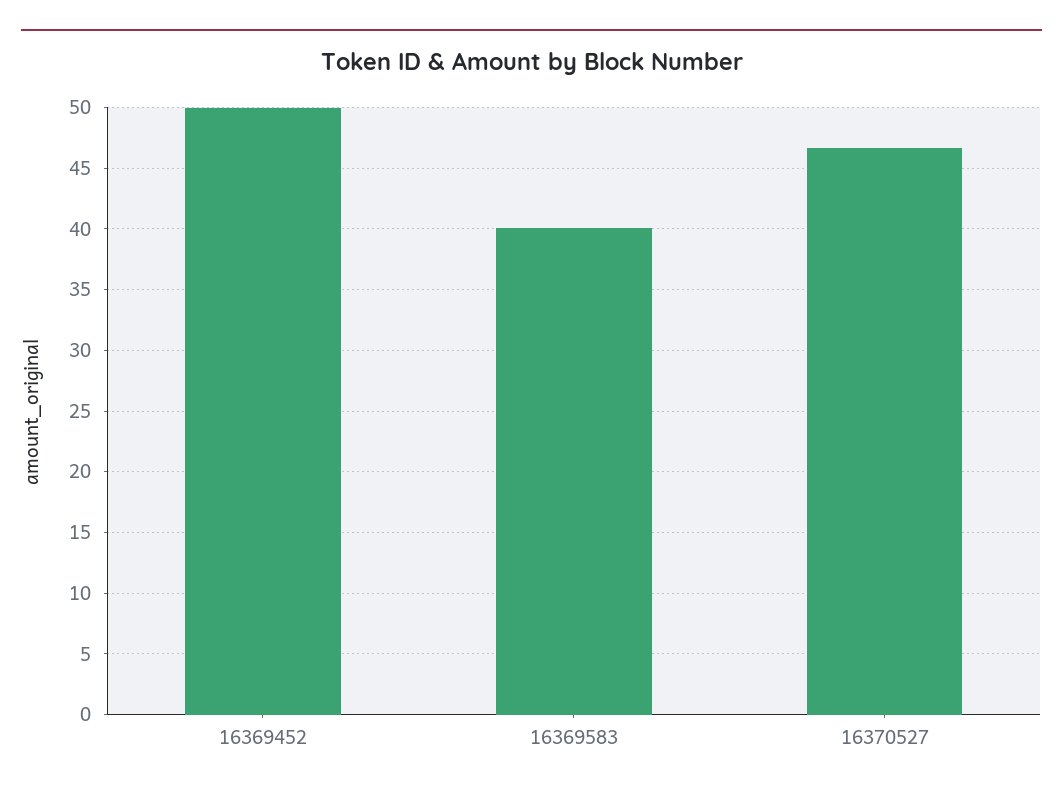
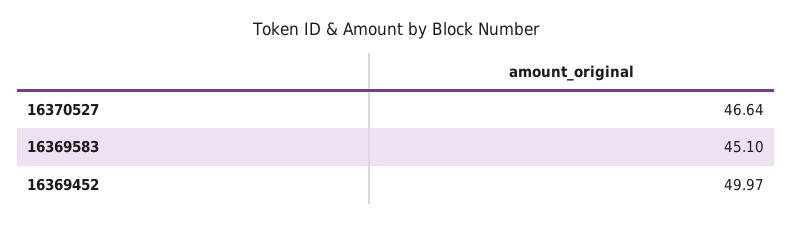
  {
    "16369452": 49.97,
-   "16369583": 40,
+   "16369583": 45.1,
    "16370527": 46.64
  }

